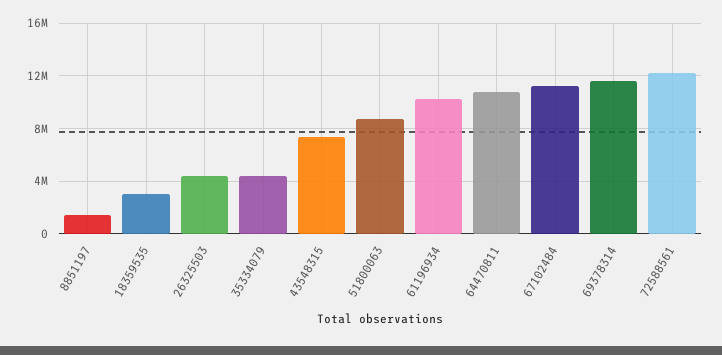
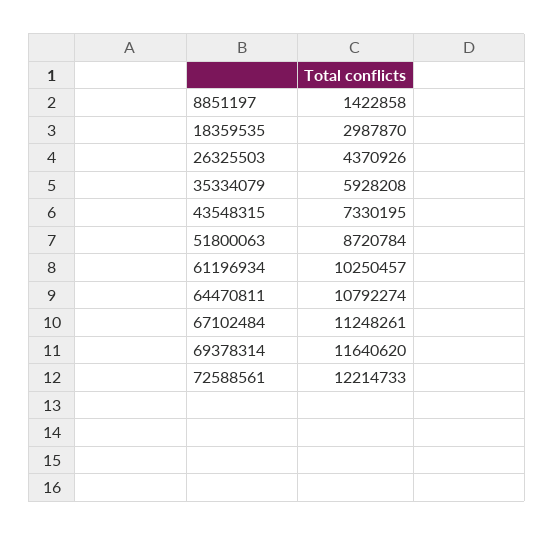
  {
    "8851197": 1422858,
    "18359535": 2987870,
    "26325503": 4370926,
-   "35334079": 4500000,
+   "35334079": 5928208,
    "43548315": 7330195,
    "51800063": 8720784,
    "61196934": 10250457,
    "64470811": 10792274,
    "67102484": 11248261,
    "69378314": 11640620,
    "72588561": 12214733
  }

